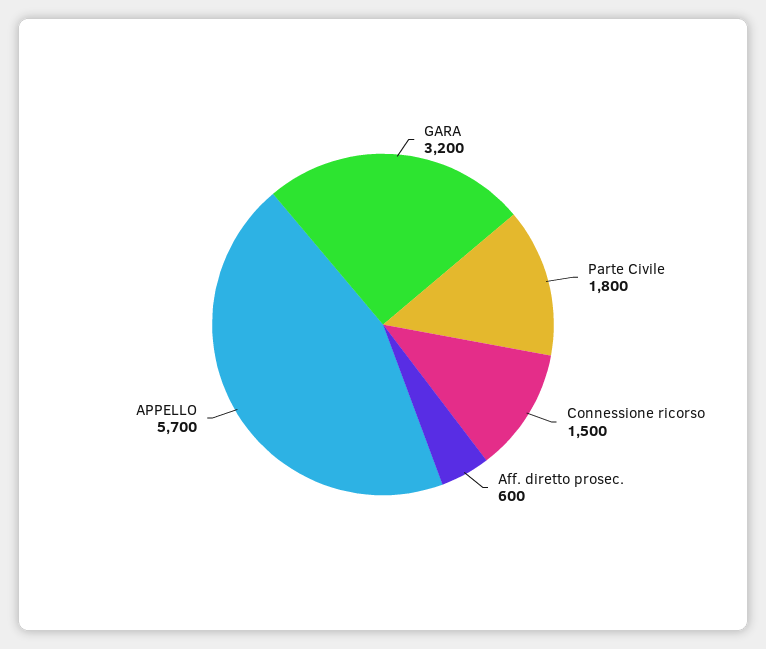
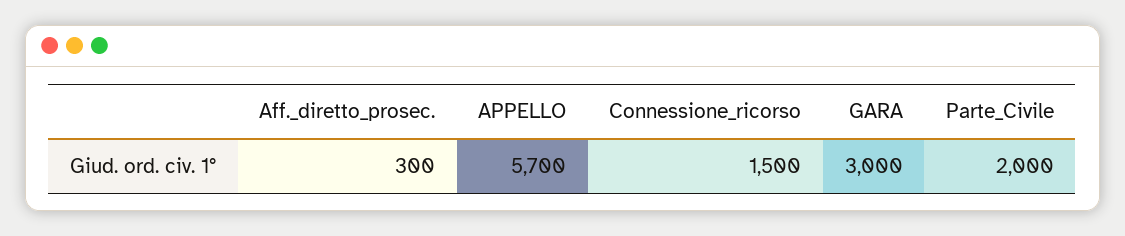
  {
-   "GARA": 3200,
+   "GARA": 3000,
-   "Parte Civile": 1800,
+   "Parte Civile": 2000,
    "Connessione ricorso": 1500,
-   "Aff. diretto prosec.": 600,
+   "Aff. diretto prosec.": 300,
    "APPELLO": 5700
  }

